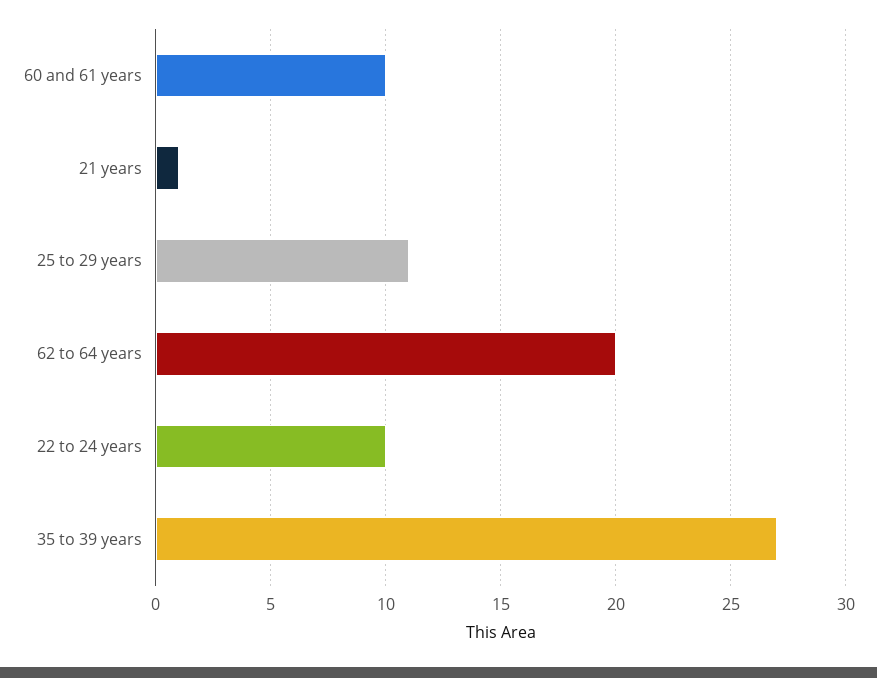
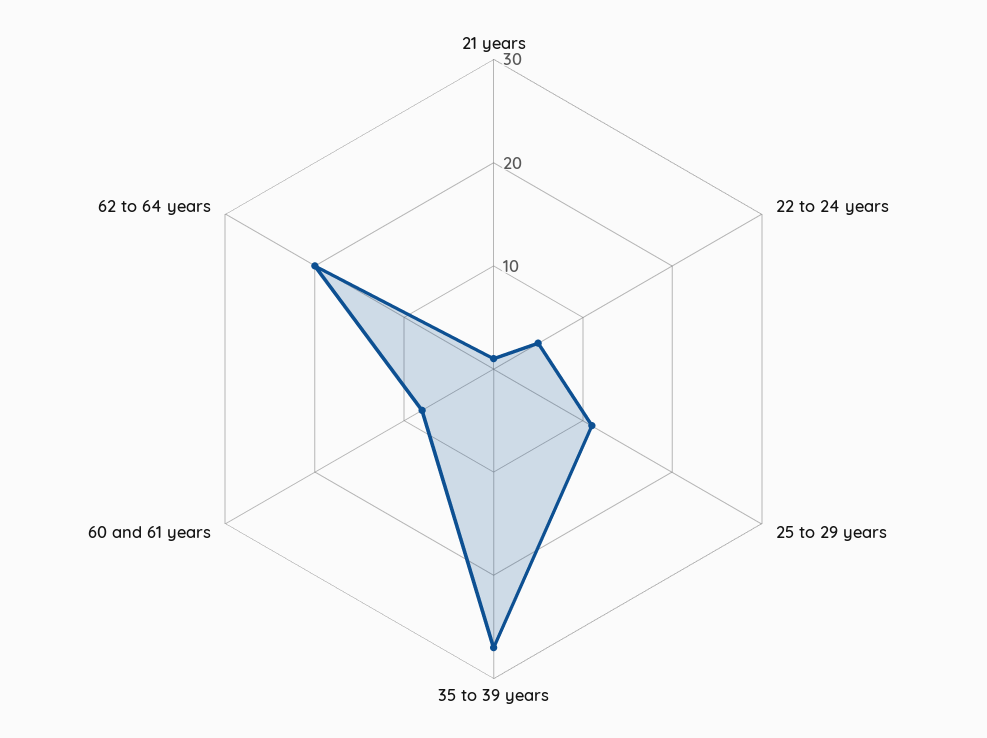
  {
-   "60 and 61 years": 10,
+   "60 and 61 years": 8,
    "21 years": 1,
    "25 to 29 years": 11,
    "62 to 64 years": 20,
-   "22 to 24 years": 10,
+   "22 to 24 years": 5,
    "35 to 39 years": 27
  }

